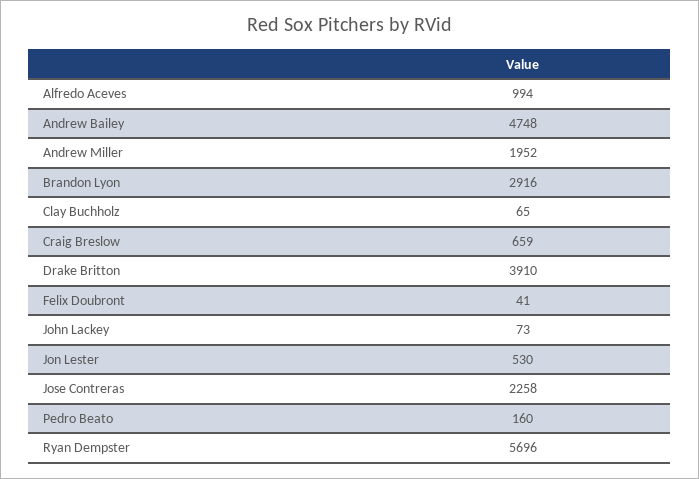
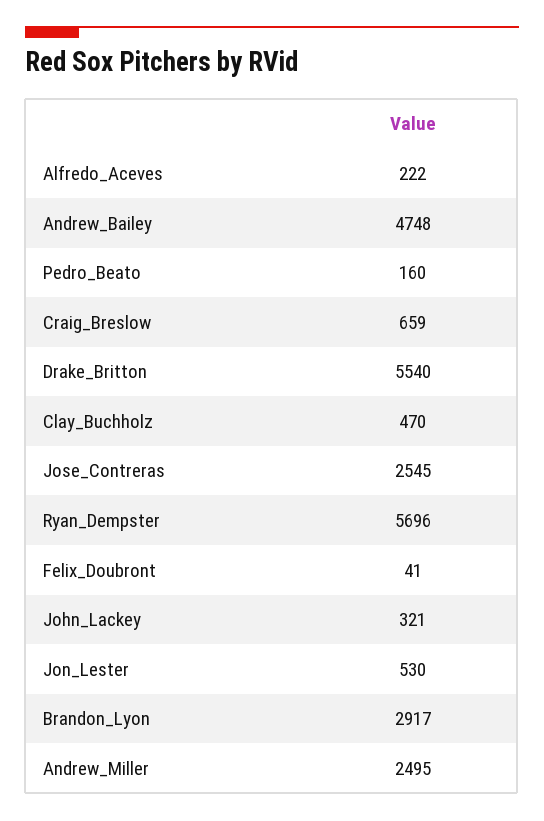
  {
-   "Alfredo Aceves": 994,
+   "Alfredo Aceves": 222,
    "Andrew Bailey": 4748,
-   "Andrew Miller": 1952,
+   "Andrew Miller": 2495,
-   "Brandon Lyon": 2916,
+   "Brandon Lyon": 2917,
-   "Clay Buchholz": 65,
+   "Clay Buchholz": 470,
    "Craig Breslow": 659,
-   "Drake Britton": 3910,
+   "Drake Britton": 5540,
    "Felix Doubront": 41,
-   "John Lackey": 73,
+   "John Lackey": 321,
    "Jon Lester": 530,
-   "Jose Contreras": 2258,
+   "Jose Contreras": 2545,
    "Pedro Beato": 160,
    "Ryan Dempster": 5696
  }

